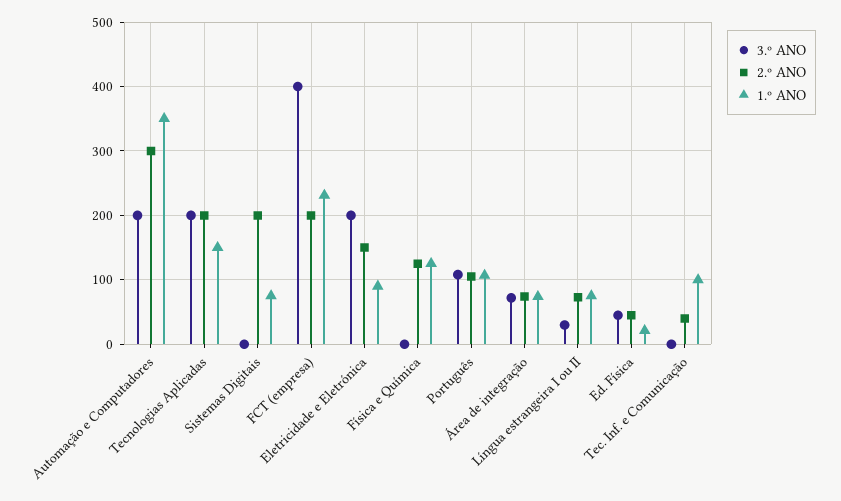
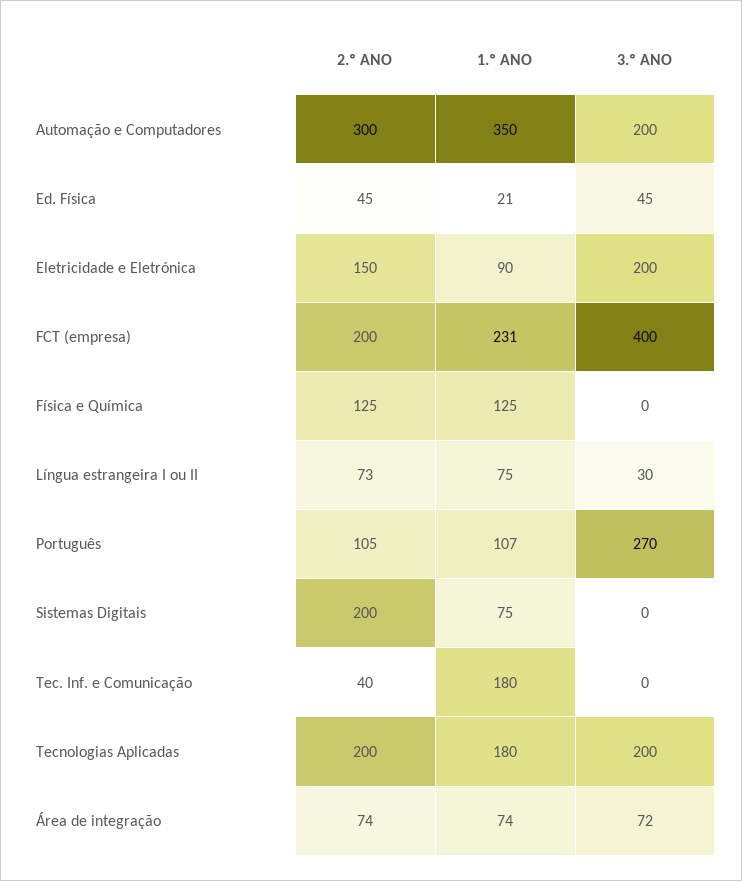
  {
    "3.º ANO": {
      "Automação e Computadores": 200,
      "Tecnologias Aplicadas": 200,
      "Sistemas Digitais": 0,
      "FCT (empresa)": 400,
      "Eletricidade e Eletrónica": 200,
      "Física e Química": 0,
-     "Português": 110,
+     "Português": 270,
      "Área de integração": 72,
      "Língua estrangeira I ou II": 30,
      "Ed. Física": 45,
      "Tec. Inf. e Comunicação": 0
    },
    "2.º ANO": {
      "Automação e Computadores": 300,
      "Tecnologias Aplicadas": 200,
      "Sistemas Digitais": 200,
      "FCT (empresa)": 200,
      "Eletricidade e Eletrónica": 150,
      "Física e Química": 125,
      "Português": 105,
      "Área de integração": 74,
      "Língua estrangeira I ou II": 73,
      "Ed. Física": 45,
      "Tec. Inf. e Comunicação": 40
    },
    "1.º ANO": {
      "Automação e Computadores": 350,
-     "Tecnologias Aplicadas": 150,
+     "Tecnologias Aplicadas": 180,
      "Sistemas Digitais": 75,
      "FCT (empresa)": 231,
      "Eletricidade e Eletrónica": 90,
      "Física e Química": 125,
      "Português": 107,
      "Área de integração": 74,
      "Língua estrangeira I ou II": 75,
      "Ed. Física": 21,
-     "Tec. Inf. e Comunicação": 100
+     "Tec. Inf. e Comunicação": 180
    }
  }

